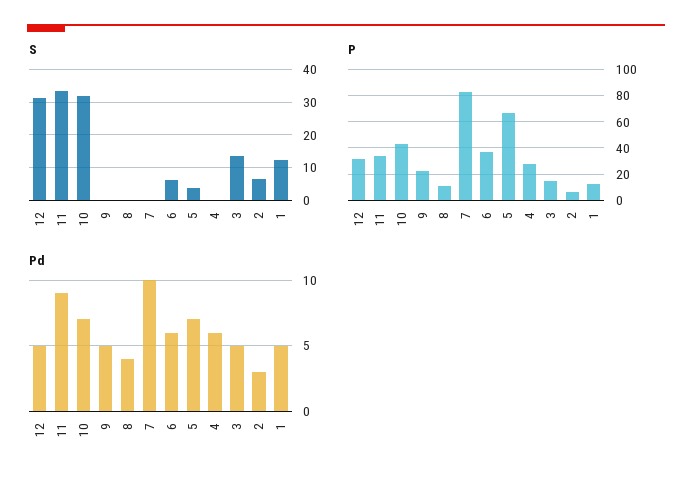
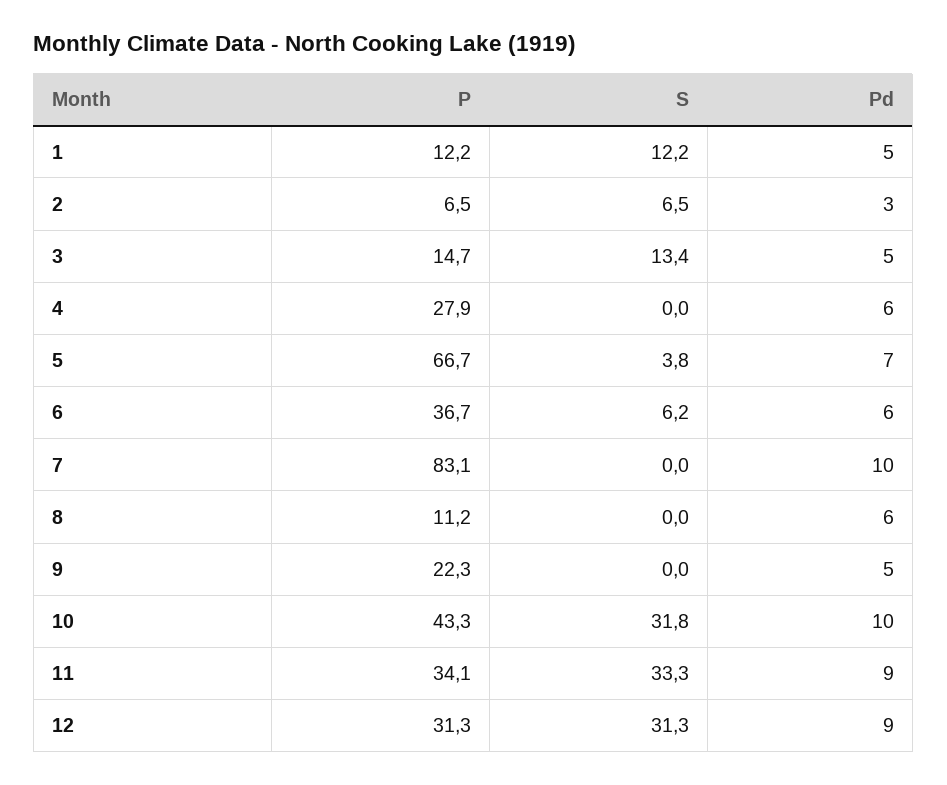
  {
    "S": {
      "12": 31.3,
      "11": 33.3,
      "10": 31.8,
      "9": 0,
      "8": 0,
      "7": 0,
      "6": 6.2,
      "5": 3.8,
      "4": 0,
      "3": 13.4,
      "2": 6.5,
      "1": 12.2
    },
    "P": {
      "12": 31.3,
      "11": 34.1,
      "10": 43.3,
      "9": 22.3,
      "8": 11.2,
      "7": 83.1,
      "6": 36.7,
      "5": 66.7,
      "4": 27.9,
      "3": 14.7,
      "2": 6.5,
      "1": 12.2
    },
    "Pd": {
-     "12": 5,
+     "12": 9,
      "11": 9,
-     "10": 7,
+     "10": 10,
      "9": 5,
-     "8": 4,
+     "8": 6,
      "7": 10,
      "6": 6,
      "5": 7,
      "4": 6,
      "3": 5,
      "2": 3,
      "1": 5
    }
  }

